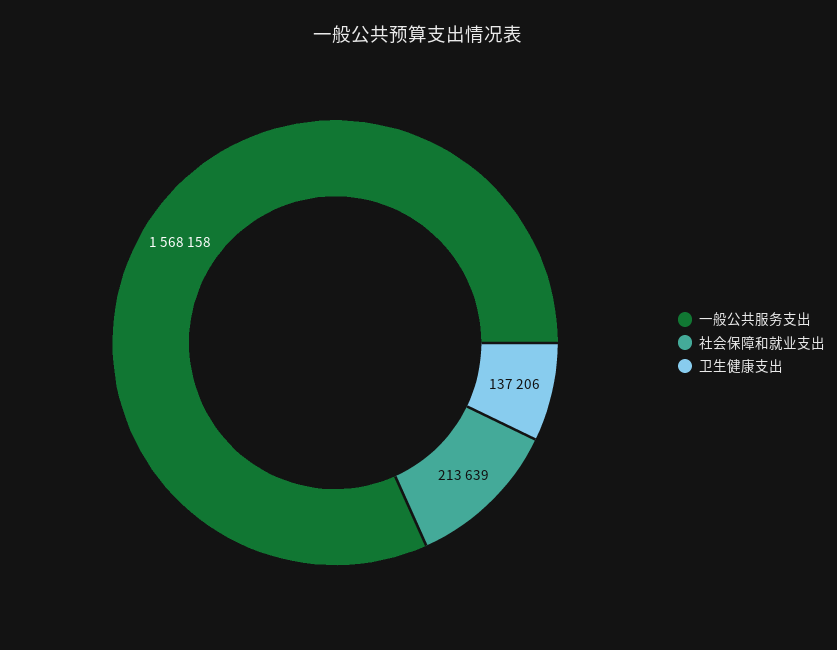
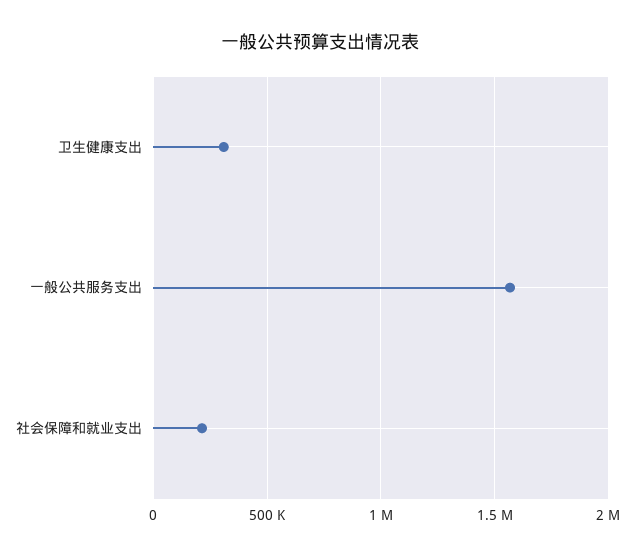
  {
    "一般公共服务支出": 1568158,
    "社会保障和就业支出": 213639,
-   "卫生健康支出": 137206
+   "卫生健康支出": 300000
  }

